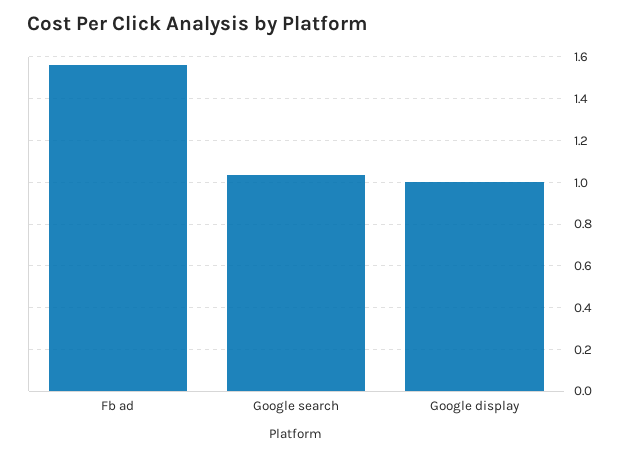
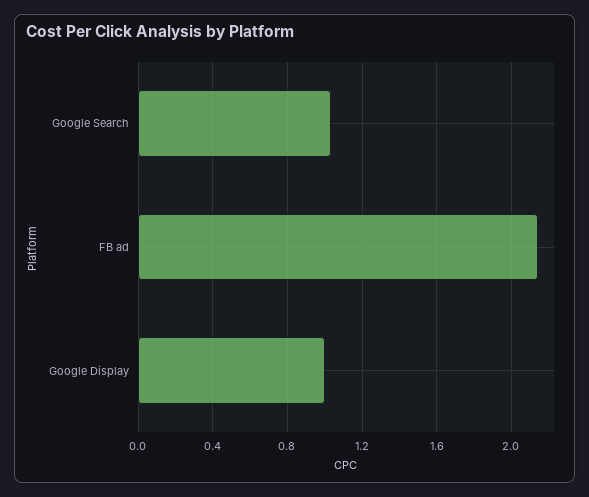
  {
-   "Fb ad": 1.55,
+   "Fb ad": 2.15,
    "Google search": 1.05,
    "Google display": 1
  }

